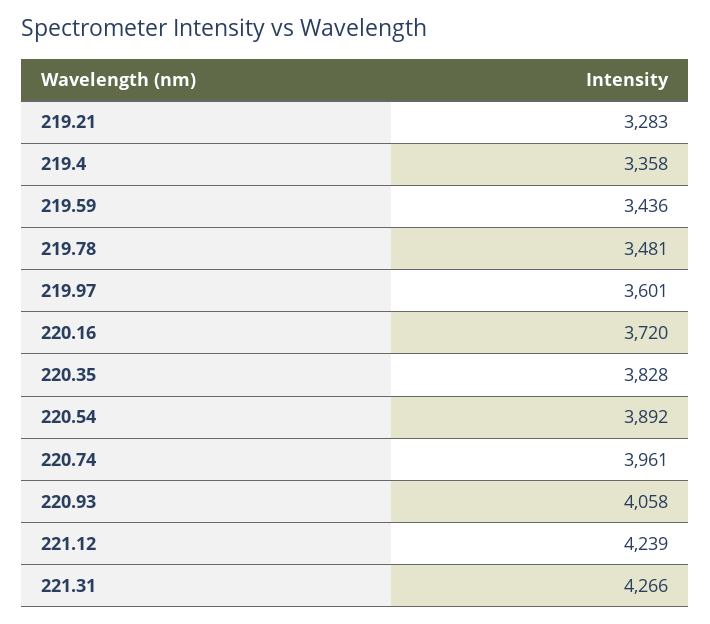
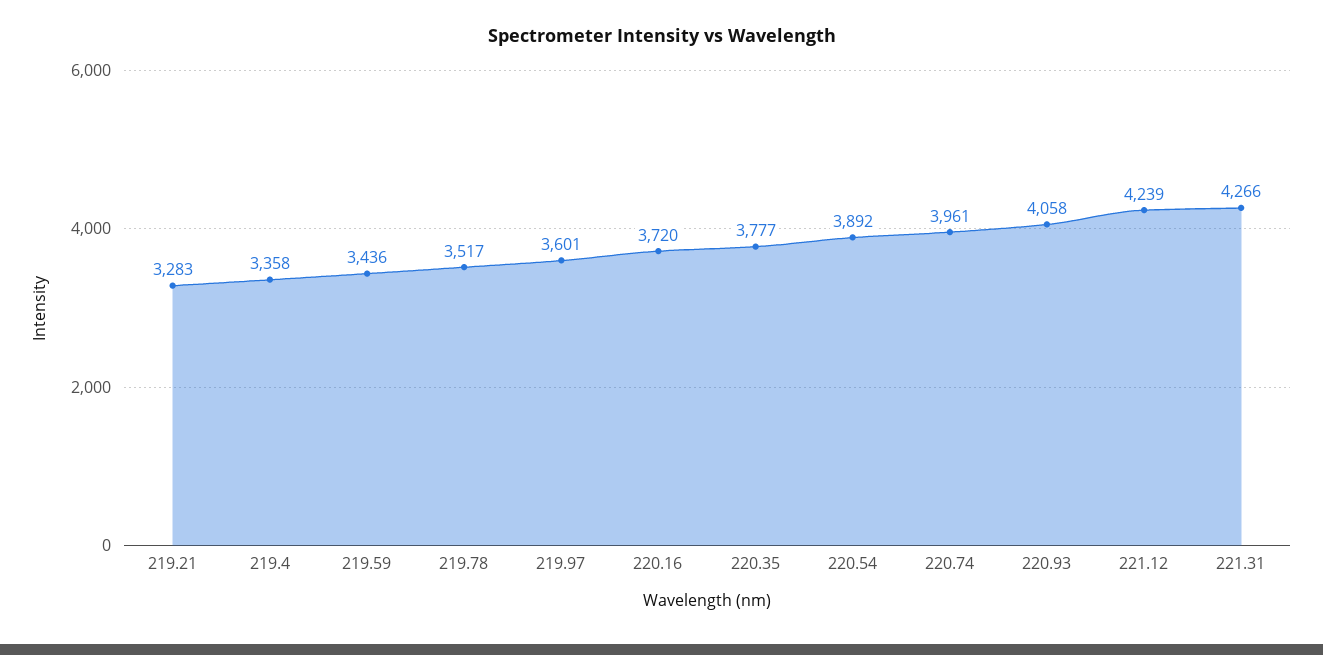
  {
    "219.21": 3283,
    "219.4": 3358,
    "219.59": 3436,
-   "219.78": 3481,
+   "219.78": 3517,
    "219.97": 3601,
    "220.16": 3720,
-   "220.35": 3828,
+   "220.35": 3777,
    "220.54": 3892,
    "220.74": 3961,
    "220.93": 4058,
    "221.12": 4239,
    "221.31": 4266
  }

